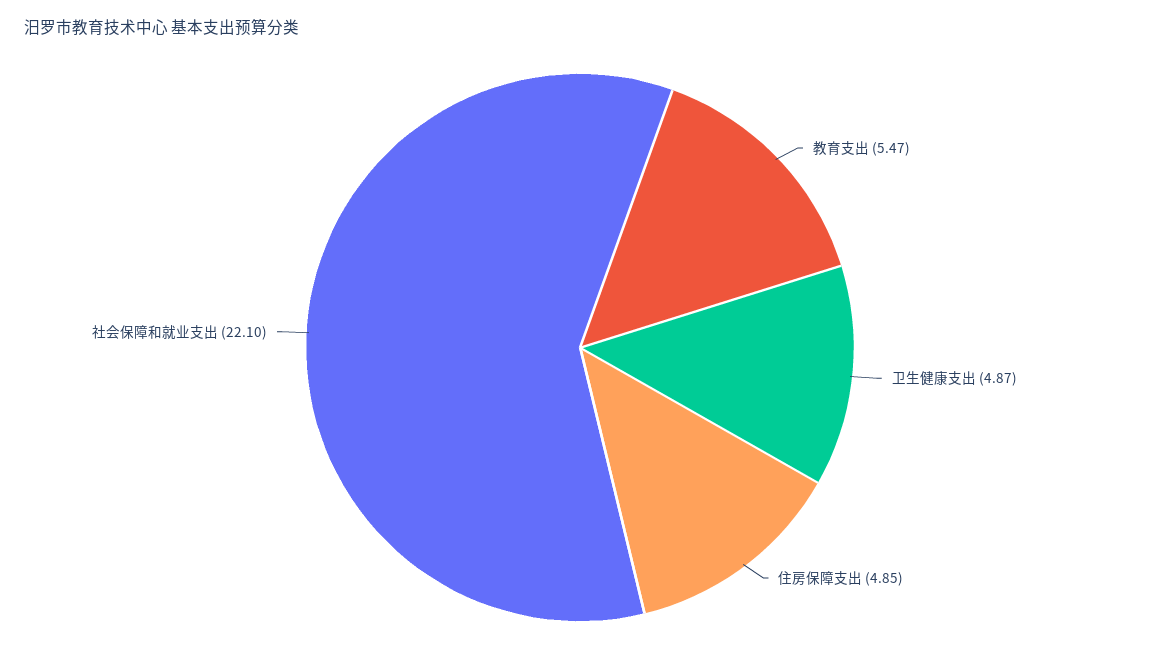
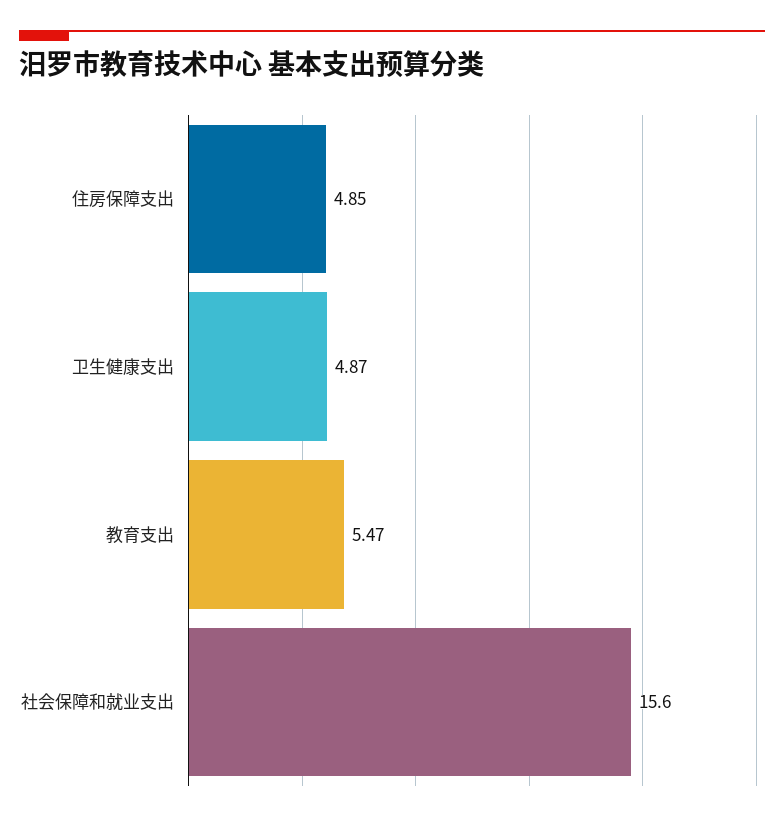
  {
    "教育支出": 5.47,
    "卫生健康支出": 4.87,
    "住房保障支出": 4.85,
-   "社会保障和就业支出": 22.1
+   "社会保障和就业支出": 15.6
  }

